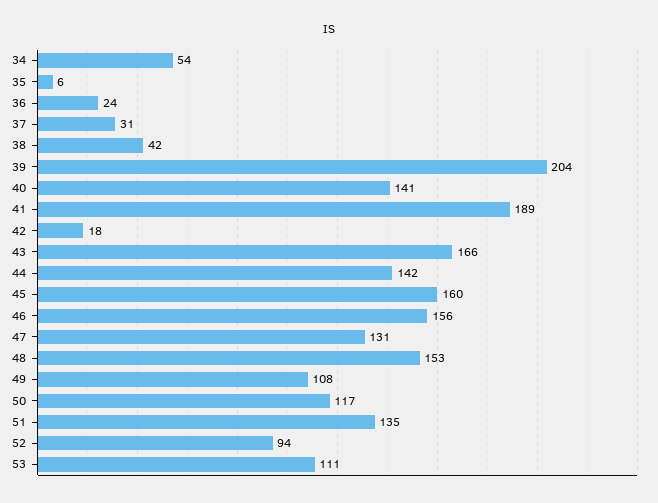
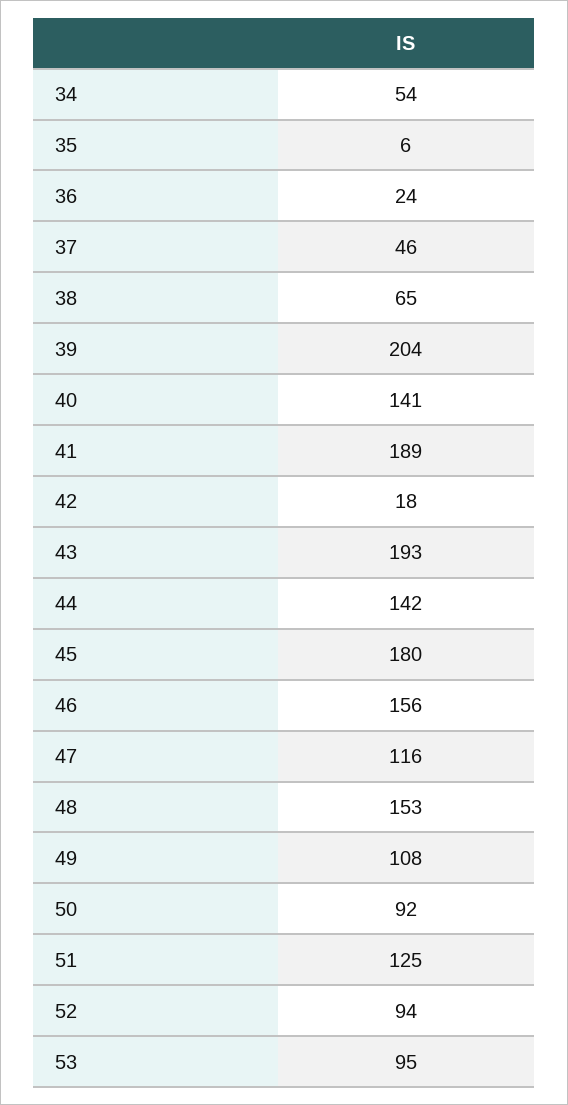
  {
    "34": 54,
    "35": 6,
    "36": 24,
-   "37": 31,
+   "37": 46,
-   "38": 42,
+   "38": 65,
    "39": 204,
    "40": 141,
    "41": 189,
    "42": 18,
-   "43": 166,
+   "43": 193,
    "44": 142,
-   "45": 160,
+   "45": 180,
    "46": 156,
-   "47": 131,
+   "47": 116,
    "48": 153,
    "49": 108,
-   "50": 117,
+   "50": 92,
-   "51": 135,
+   "51": 125,
    "52": 94,
-   "53": 111
+   "53": 95
  }

